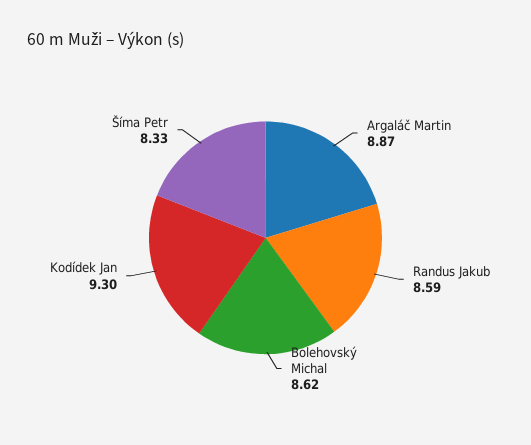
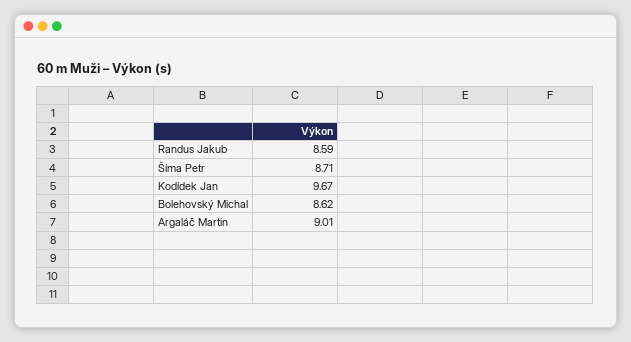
  {
-   "Argaláč Martin": 8.87,
+   "Argaláč Martin": 9.01,
    "Randus Jakub": 8.59,
    "Bolehovský Michal": 8.62,
-   "Kodídek Jan": 9.3,
+   "Kodídek Jan": 9.67,
-   "Šíma Petr": 8.33
+   "Šíma Petr": 8.71
  }

